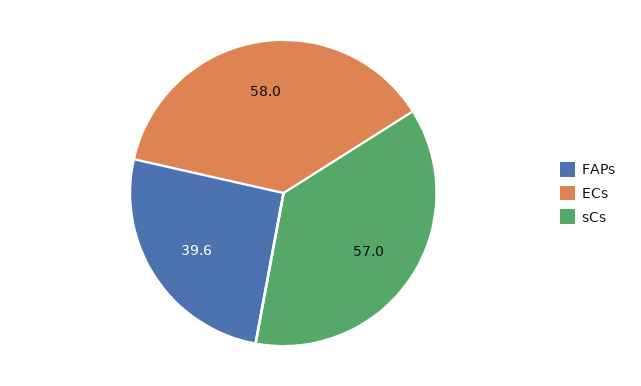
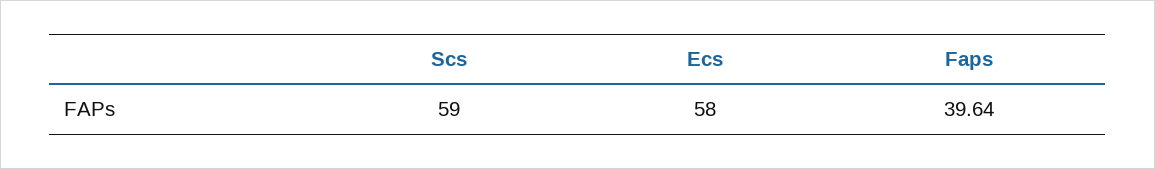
  {
    "FAPs": 39.64,
    "ECs": 58,
-   "sCs": 57
+   "sCs": 59
  }

